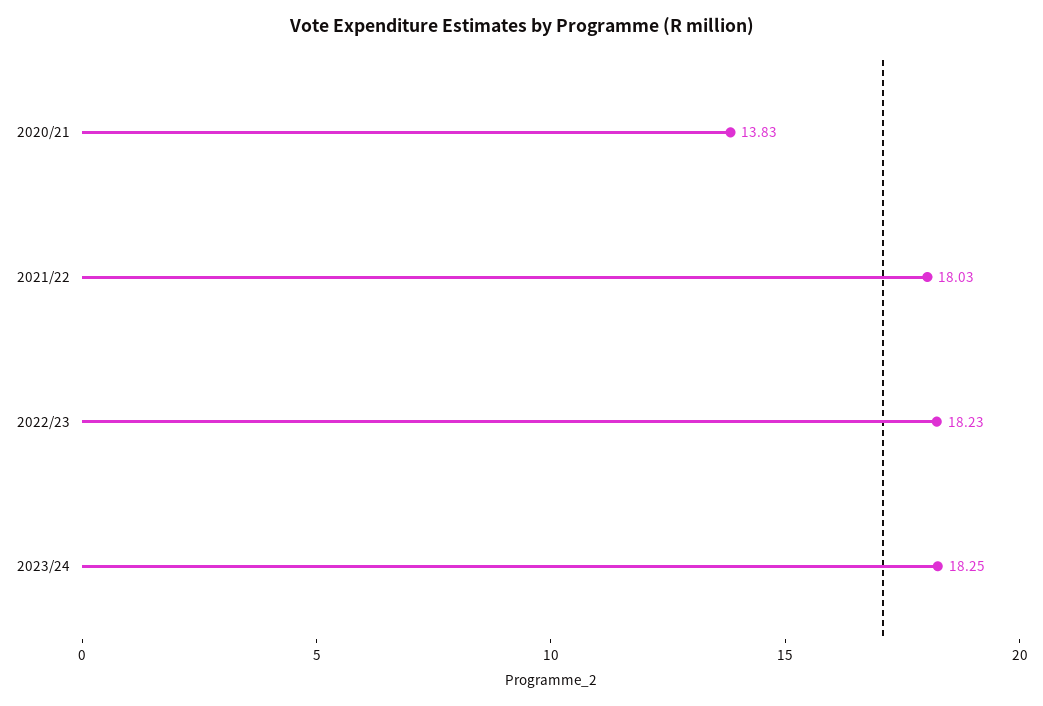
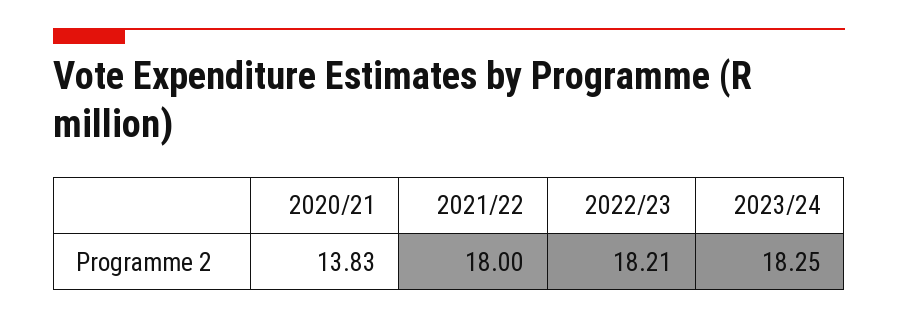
  {
    "2020/21": 13.83,
-   "2021/22": 18.03,
+   "2021/22": 18,
-   "2022/23": 18.23,
+   "2022/23": 18.21,
    "2023/24": 18.25
  }

